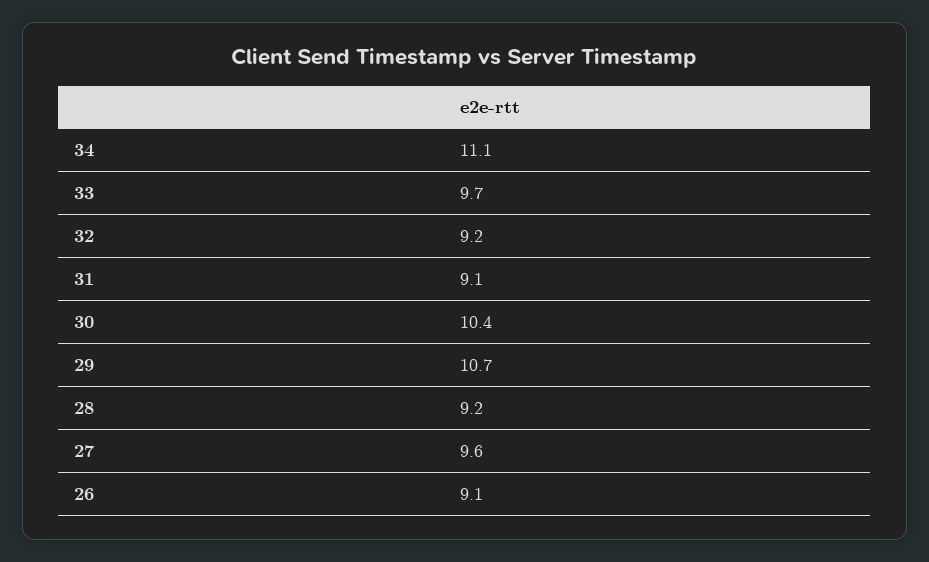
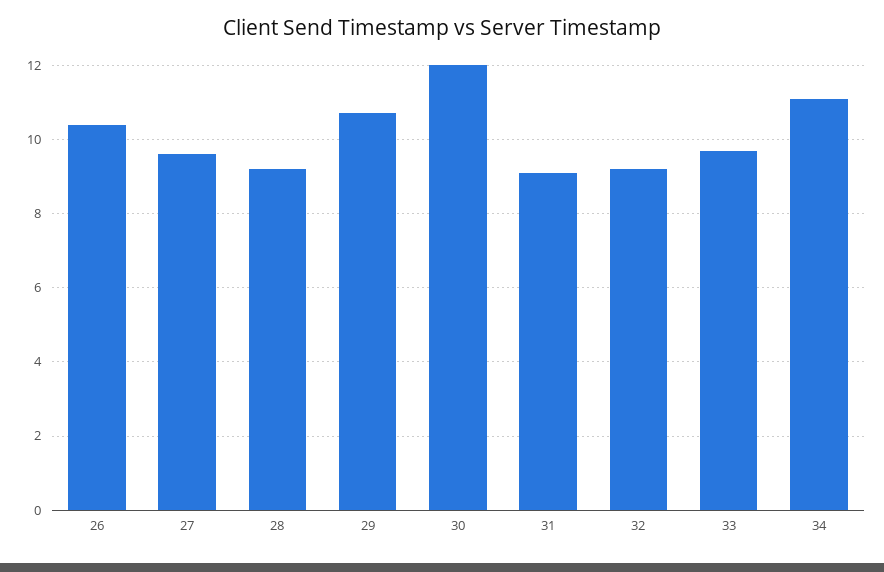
  {
    "34": 11.1,
    "33": 9.7,
    "32": 9.2,
    "31": 9.1,
-   "30": 10.4,
+   "30": 12,
    "29": 10.7,
    "28": 9.2,
    "27": 9.6,
-   "26": 9.1
+   "26": 10.5
  }

